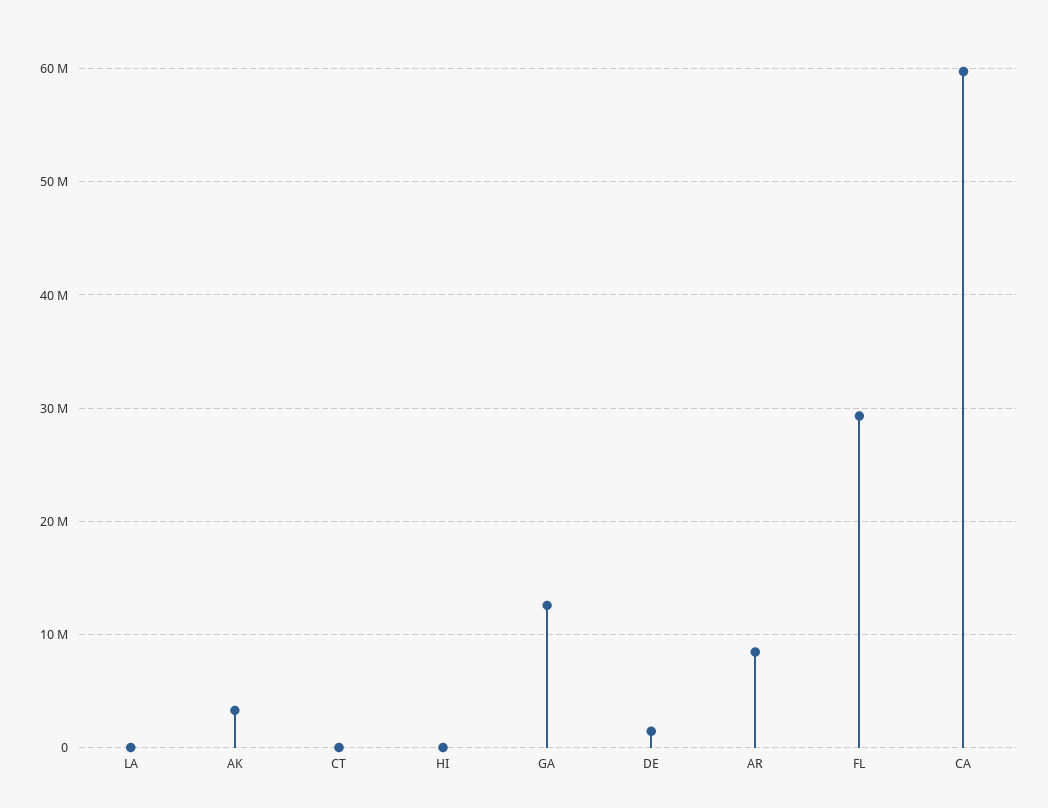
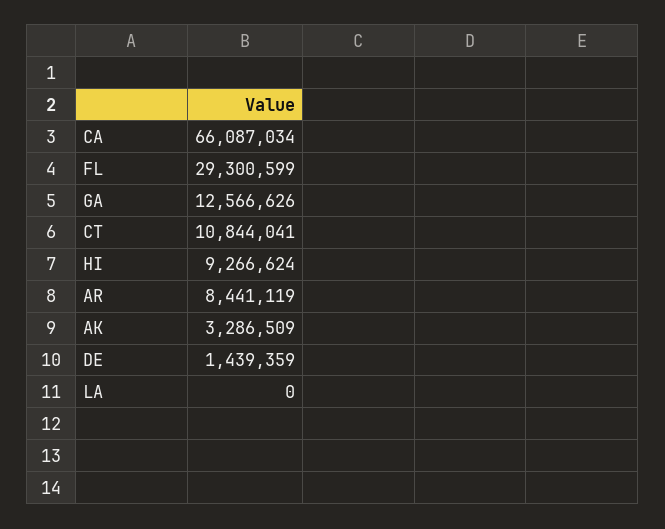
  {
    "LA": 0,
    "AK": 3286509,
-   "CT": 0,
+   "CT": 10844041,
-   "HI": 0,
+   "HI": 9266624,
    "GA": 12566626,
    "DE": 1439359,
    "AR": 8441119,
    "FL": 29300599,
-   "CA": 60000000
+   "CA": 66087034
  }

